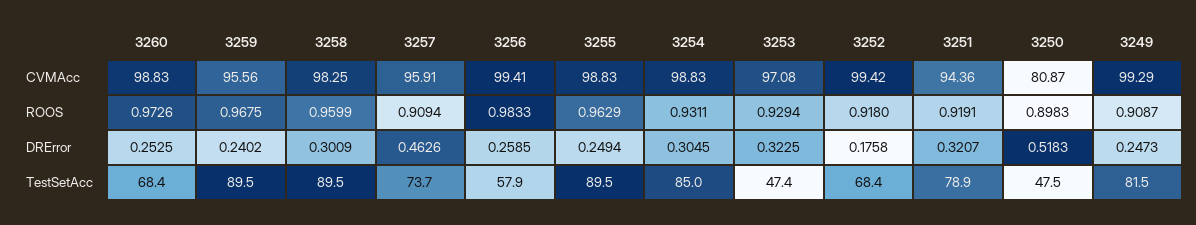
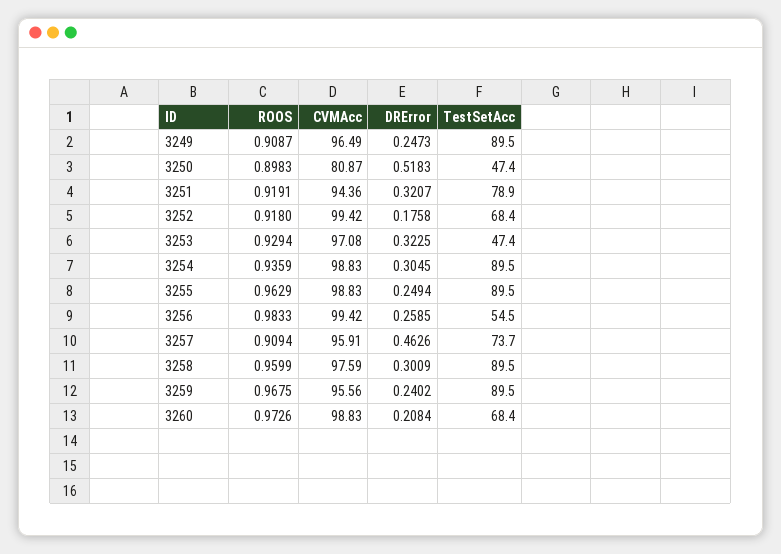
  {
    "3260": {
      "CVMAcc": 98.83,
      "ROOS": 0.9726,
-     "DRError": 0.2525,
+     "DRError": 0.2084,
      "TestSetAcc": 68.4
    },
    "3259": {
      "CVMAcc": 95.56,
      "ROOS": 0.9675,
      "DRError": 0.2402,
      "TestSetAcc": 89.5
    },
    "3258": {
-     "CVMAcc": 98.25,
+     "CVMAcc": 97.59,
      "ROOS": 0.9599,
      "DRError": 0.3009,
      "TestSetAcc": 89.5
    },
    "3257": {
      "CVMAcc": 95.91,
      "ROOS": 0.9094,
      "DRError": 0.4626,
      "TestSetAcc": 73.7
    },
    "3256": {
-     "CVMAcc": 99.41,
+     "CVMAcc": 99.42,
      "ROOS": 0.9833,
      "DRError": 0.2585,
-     "TestSetAcc": 57.9
+     "TestSetAcc": 54.5
    },
    "3255": {
      "CVMAcc": 98.83,
      "ROOS": 0.9629,
      "DRError": 0.2494,
      "TestSetAcc": 89.5
    },
    "3254": {
      "CVMAcc": 98.83,
-     "ROOS": 0.9311,
+     "ROOS": 0.9359,
      "DRError": 0.3045,
-     "TestSetAcc": 85
+     "TestSetAcc": 89.5
    },
    "3253": {
      "CVMAcc": 97.08,
      "ROOS": 0.9294,
      "DRError": 0.3225,
      "TestSetAcc": 47.4
    },
    "3252": {
      "CVMAcc": 99.42,
      "ROOS": 0.918,
      "DRError": 0.1758,
      "TestSetAcc": 68.4
    },
    "3251": {
      "CVMAcc": 94.36,
      "ROOS": 0.9191,
      "DRError": 0.3207,
      "TestSetAcc": 78.9
    },
    "3250": {
      "CVMAcc": 80.87,
      "ROOS": 0.8983,
      "DRError": 0.5183,
-     "TestSetAcc": 47.5
+     "TestSetAcc": 47.4
    },
    "3249": {
-     "CVMAcc": 99.29,
+     "CVMAcc": 96.49,
      "ROOS": 0.9087,
      "DRError": 0.2473,
-     "TestSetAcc": 81.5
+     "TestSetAcc": 89.5
    }
  }

